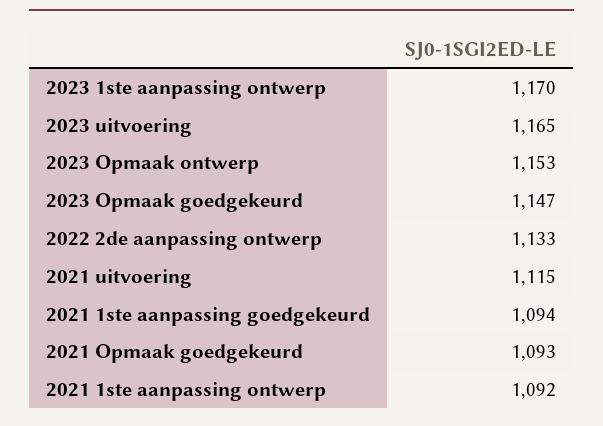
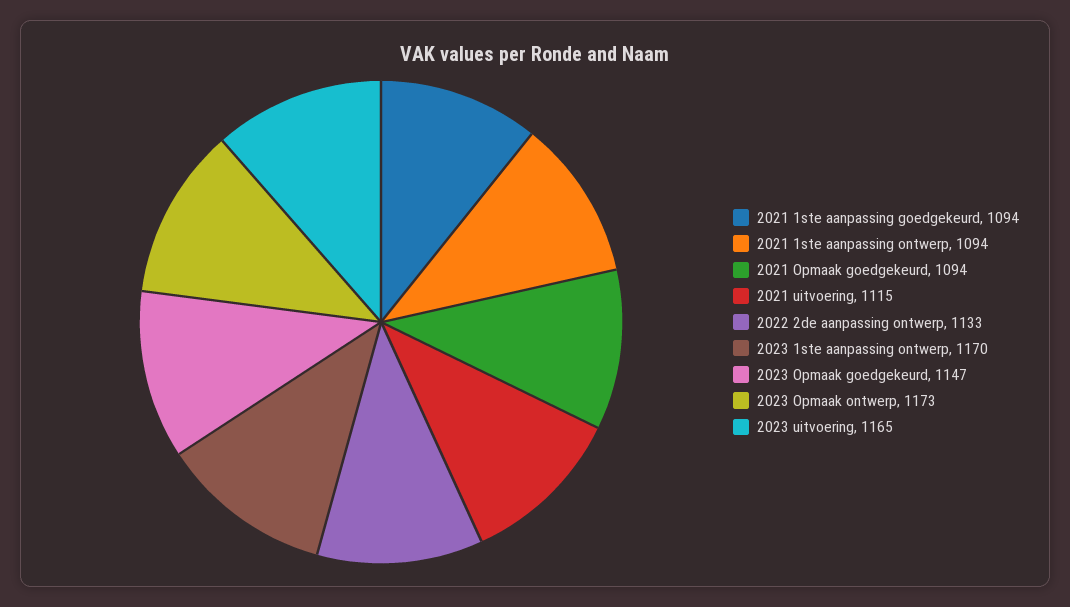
  {
    "2023 1ste aanpassing ontwerp": 1170,
    "2023 uitvoering": 1165,
-   "2023 Opmaak ontwerp": 1153,
+   "2023 Opmaak ontwerp": 1173,
    "2023 Opmaak goedgekeurd": 1147,
    "2022 2de aanpassing ontwerp": 1133,
    "2021 uitvoering": 1115,
    "2021 1ste aanpassing goedgekeurd": 1094,
-   "2021 Opmaak goedgekeurd": 1093,
+   "2021 Opmaak goedgekeurd": 1094,
-   "2021 1ste aanpassing ontwerp": 1092
+   "2021 1ste aanpassing ontwerp": 1094
  }

